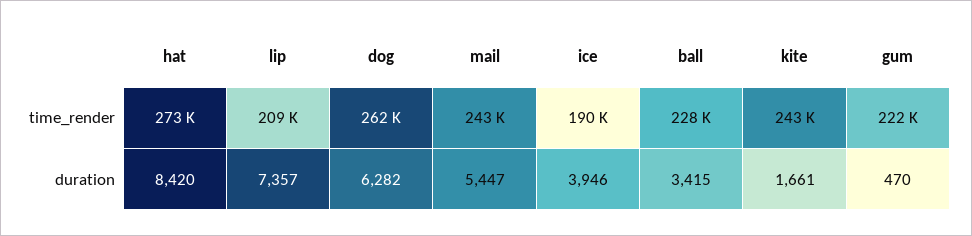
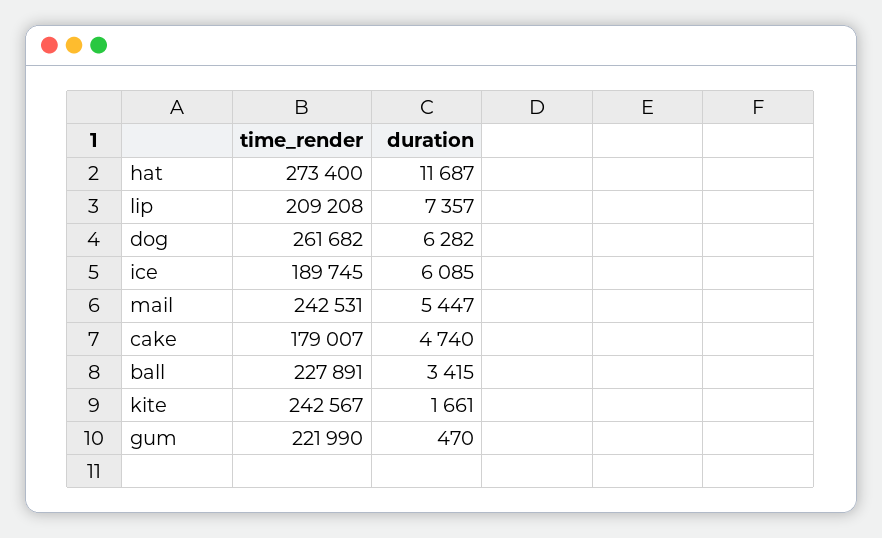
  {
    "hat": {
      "time_render": 273400,
-     "duration": 8420
+     "duration": 11687
    },
    "lip": {
      "time_render": 209208,
      "duration": 7357
    },
    "dog": {
      "time_render": 261682,
      "duration": 6282
    },
    "mail": {
      "time_render": 242531,
      "duration": 5447
    },
    "ice": {
      "time_render": 189745,
-     "duration": 3946
+     "duration": 6085
    },
    "ball": {
      "time_render": 227891,
      "duration": 3415
    },
    "kite": {
      "time_render": 242567,
      "duration": 1661
    },
    "gum": {
      "time_render": 221990,
      "duration": 470
-   }
+   },
+   "cake": {
+     "time_render": 179007,
+     "duration": 4740
+   }
  }

